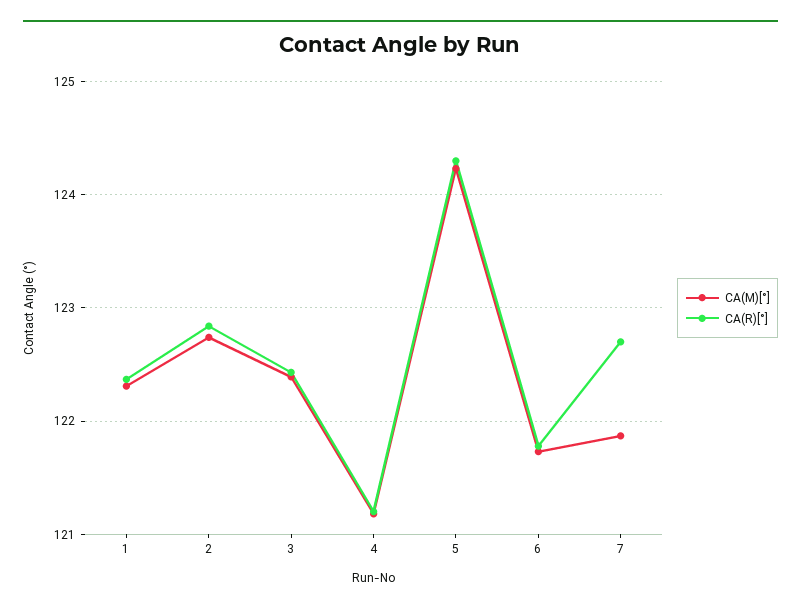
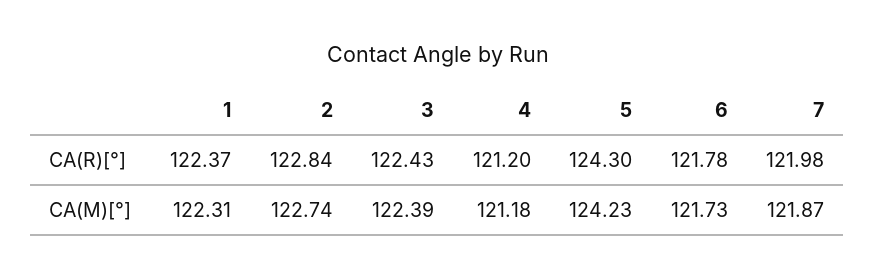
  {
    "CA(M)[°]": {
      "1": 122.31,
      "2": 122.74,
      "3": 122.39,
      "4": 121.18,
      "5": 124.23,
      "6": 121.73,
      "7": 121.87
    },
    "CA(R)[°]": {
      "1": 122.37,
      "2": 122.84,
      "3": 122.43,
      "4": 121.2,
      "5": 124.3,
      "6": 121.78,
-     "7": 122.7
+     "7": 121.98
    }
  }

